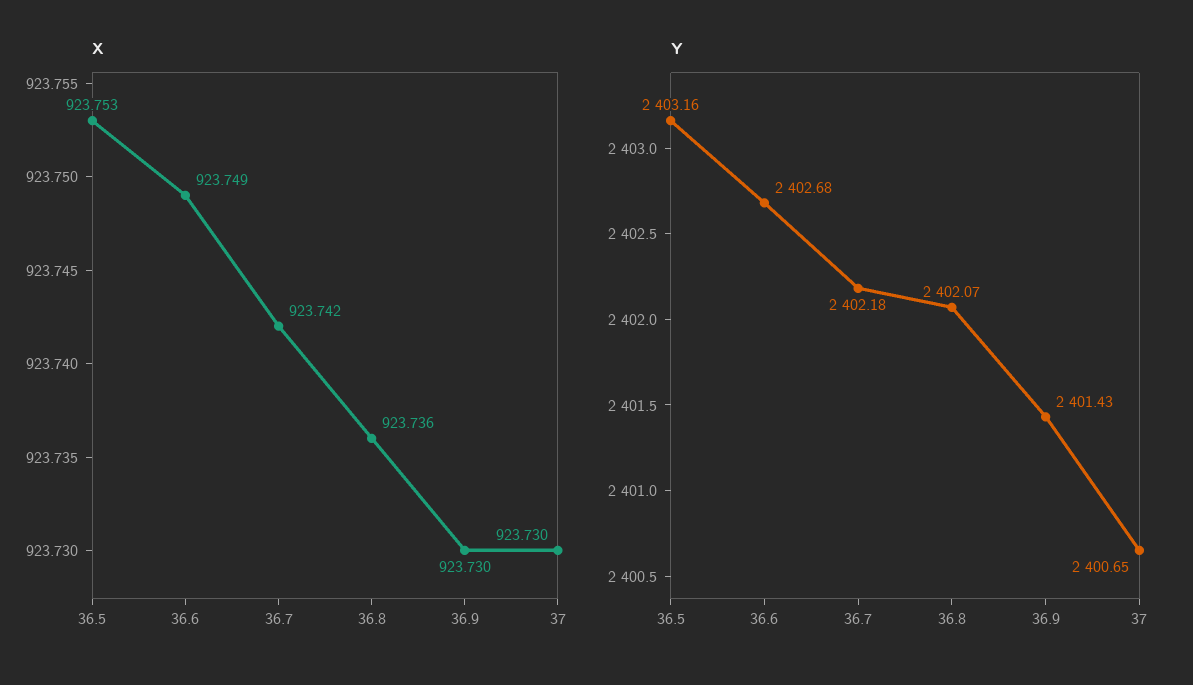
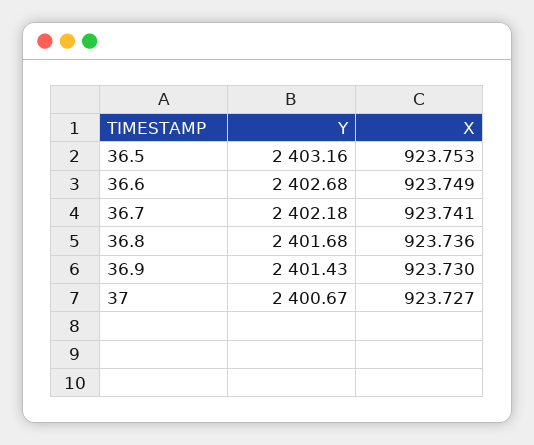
  {
    "X": {
      "36.5": 923.753,
      "36.6": 923.749,
-     "36.7": 923.742,
+     "36.7": 923.741,
      "36.8": 923.736,
      "36.9": 923.73,
-     "37": 923.73
+     "37": 923.727
    },
    "Y": {
      "36.5": 2403.16,
      "36.6": 2402.68,
      "36.7": 2402.18,
-     "36.8": 2402.07,
+     "36.8": 2401.68,
      "36.9": 2401.43,
-     "37": 2400.65
+     "37": 2400.67
    }
  }

